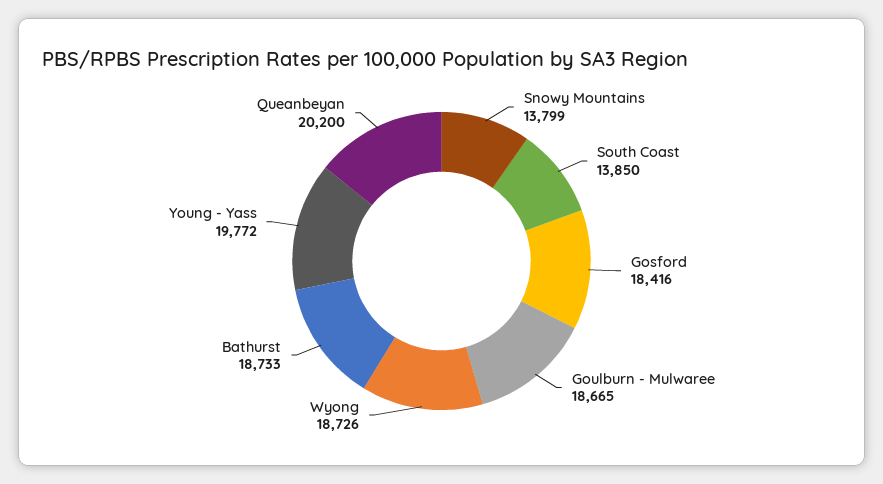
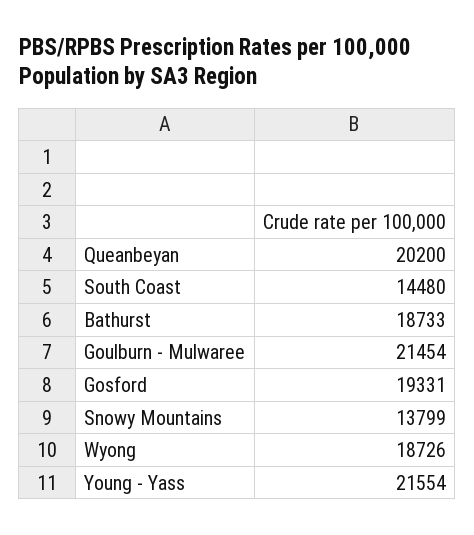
  {
    "Snowy Mountains": 13799,
-   "South Coast": 13850,
+   "South Coast": 14480,
-   "Gosford": 18416,
+   "Gosford": 19331,
-   "Goulburn - Mulwaree": 18665,
+   "Goulburn - Mulwaree": 21454,
    "Wyong": 18726,
    "Bathurst": 18733,
-   "Young - Yass": 19772,
+   "Young - Yass": 21554,
    "Queanbeyan": 20200
  }

